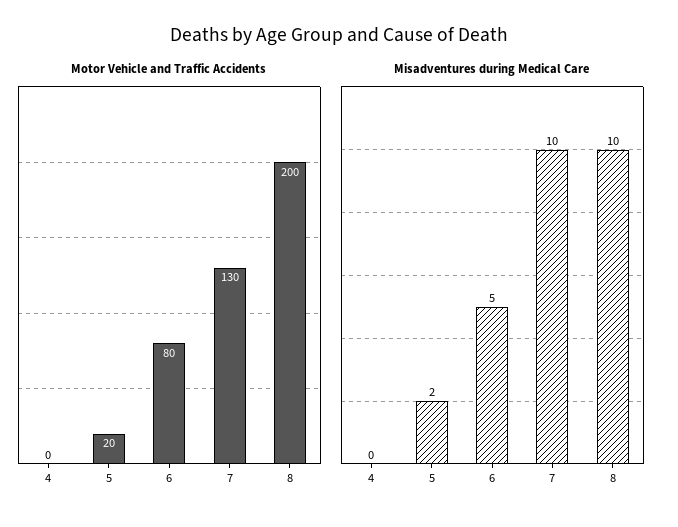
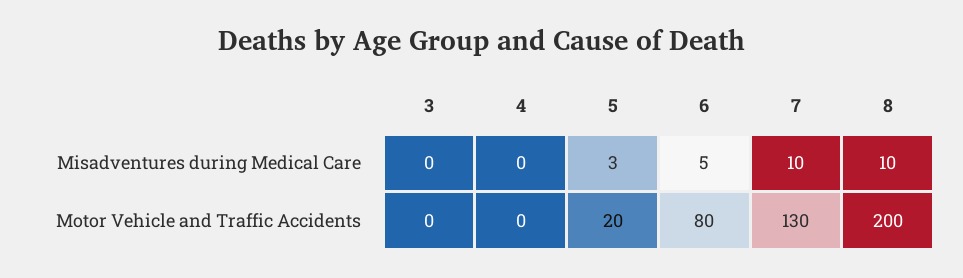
  {
    "Motor Vehicle and Traffic Accidents": {
      "4": 0,
      "5": 20,
      "6": 80,
      "7": 130,
-     "8": 200
+     "8": 200,
+     "3": 0
    },
    "Misadventures during Medical Care": {
      "4": 0,
-     "5": 2,
+     "5": 3,
      "6": 5,
      "7": 10,
-     "8": 10
+     "8": 10,
+     "3": 0
    }
  }

